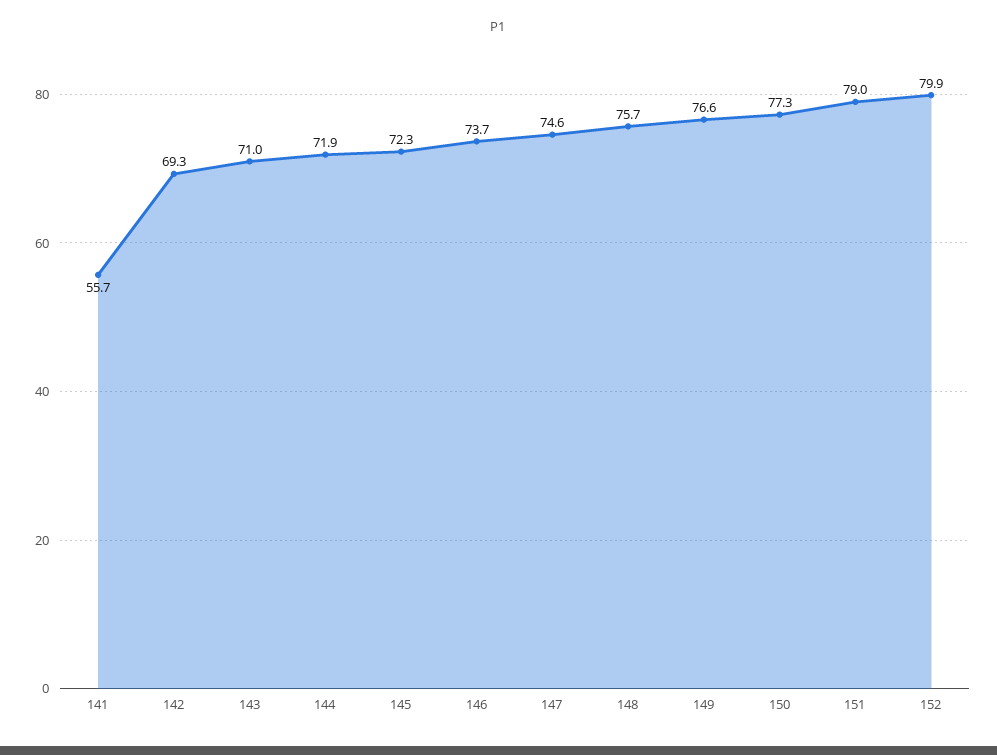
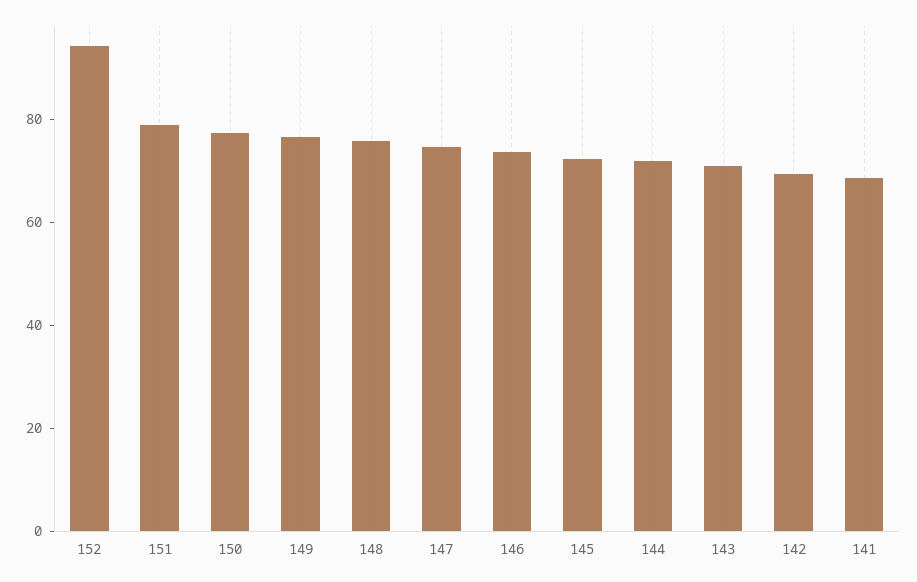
  {
-   "141": 55.7,
+   "141": 70,
    "142": 69.3,
    "143": 71,
    "144": 71.9,
    "145": 72.3,
    "146": 73.7,
    "147": 74.6,
    "148": 75.7,
    "149": 76.6,
    "150": 77.3,
    "151": 79,
-   "152": 79.9
+   "152": 95
  }

